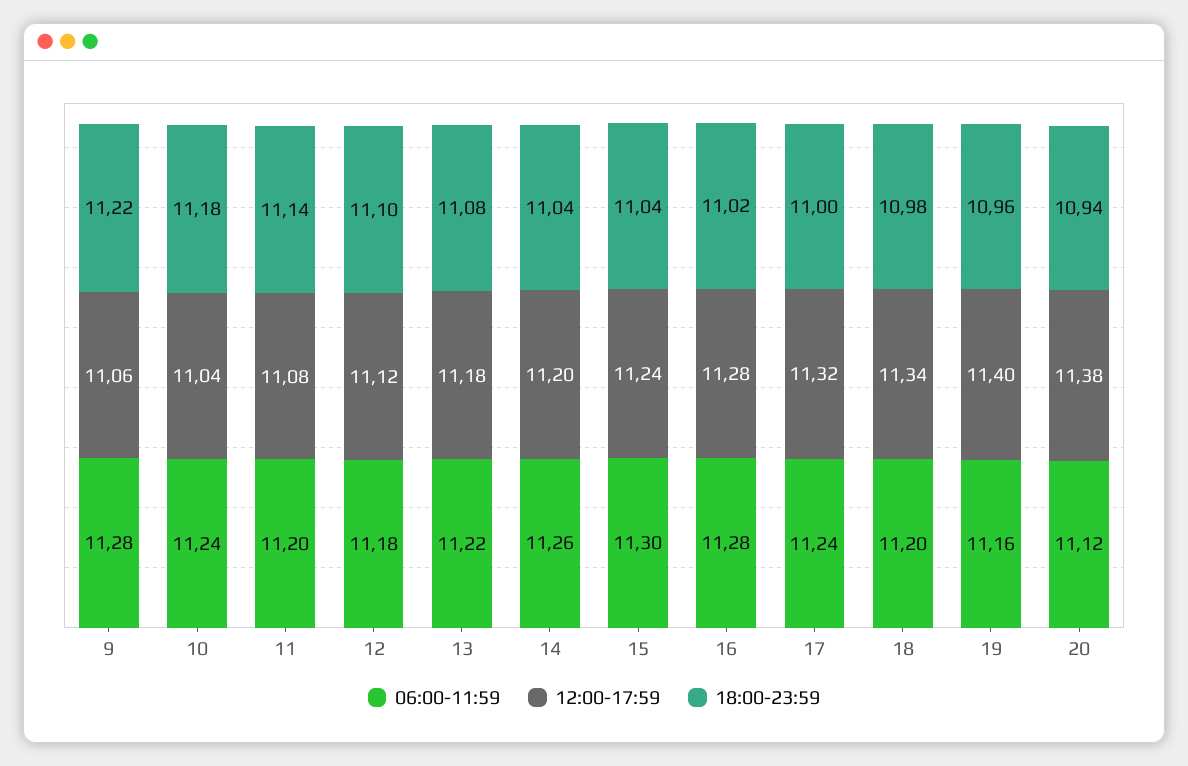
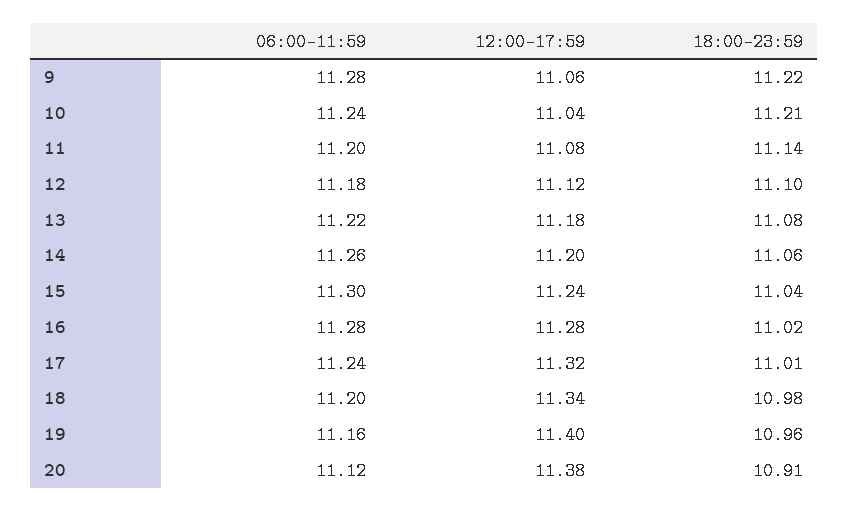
  {
    "06:00-11:59": {
      "9": 11.28,
      "10": 11.24,
      "11": 11.2,
      "12": 11.18,
      "13": 11.22,
      "14": 11.26,
      "15": 11.3,
      "16": 11.28,
      "17": 11.24,
      "18": 11.2,
      "19": 11.16,
      "20": 11.12
    },
    "12:00-17:59": {
      "9": 11.06,
      "10": 11.04,
      "11": 11.08,
      "12": 11.12,
      "13": 11.18,
      "14": 11.2,
      "15": 11.24,
      "16": 11.28,
      "17": 11.32,
      "18": 11.34,
      "19": 11.4,
      "20": 11.38
    },
    "18:00-23:59": {
      "9": 11.22,
-     "10": 11.18,
+     "10": 11.21,
      "11": 11.14,
      "12": 11.1,
      "13": 11.08,
-     "14": 11.04,
+     "14": 11.06,
      "15": 11.04,
      "16": 11.02,
-     "17": 11,
+     "17": 11.01,
      "18": 10.98,
      "19": 10.96,
-     "20": 10.94
+     "20": 10.91
    }
  }

